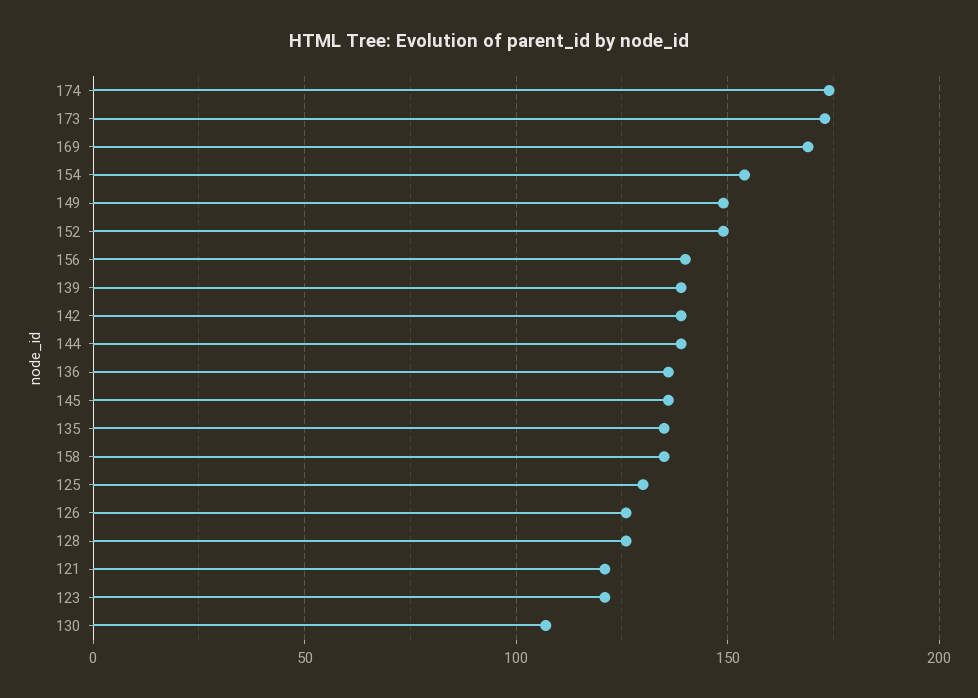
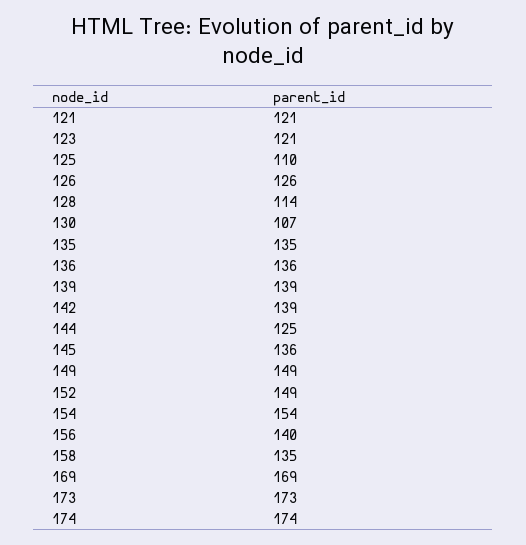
  {
    "174": 174,
    "173": 173,
    "169": 169,
    "154": 154,
    "149": 149,
    "152": 149,
    "156": 140,
    "139": 139,
    "142": 139,
-   "144": 140,
+   "144": 125,
    "136": 136,
    "145": 136,
    "135": 135,
    "158": 135,
-   "125": 130,
+   "125": 110,
    "126": 126,
-   "128": 125,
+   "128": 114,
    "121": 121,
    "123": 121,
    "130": 107
  }

